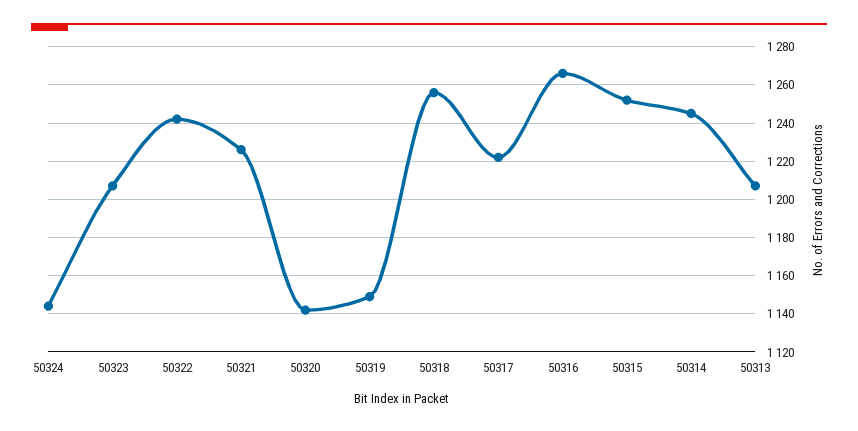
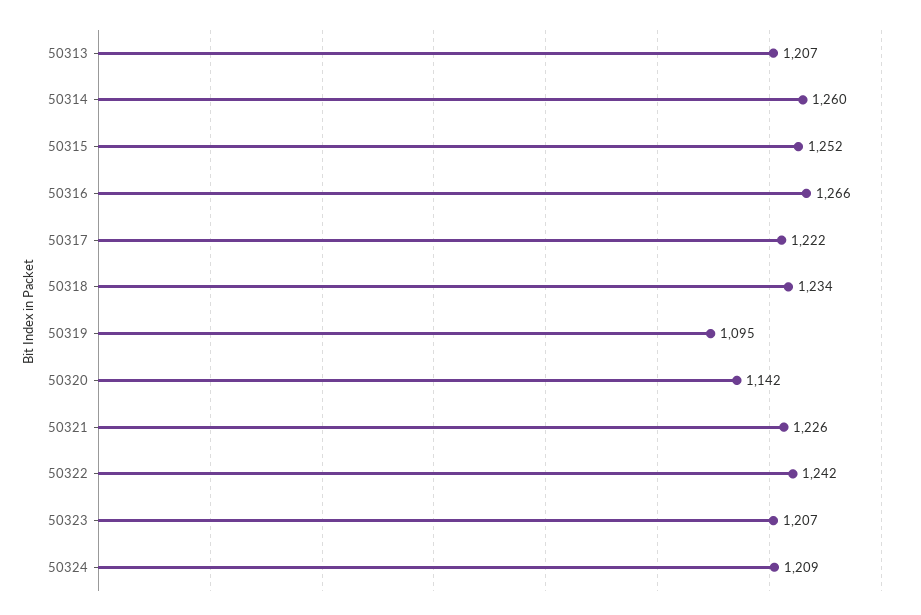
  {
-   "50324": 1145,
+   "50324": 1209,
    "50323": 1207,
    "50322": 1242,
    "50321": 1226,
    "50320": 1142,
-   "50319": 1150,
+   "50319": 1095,
-   "50318": 1255,
+   "50318": 1234,
    "50317": 1222,
    "50316": 1266,
    "50315": 1252,
-   "50314": 1245,
+   "50314": 1260,
    "50313": 1207
  }

